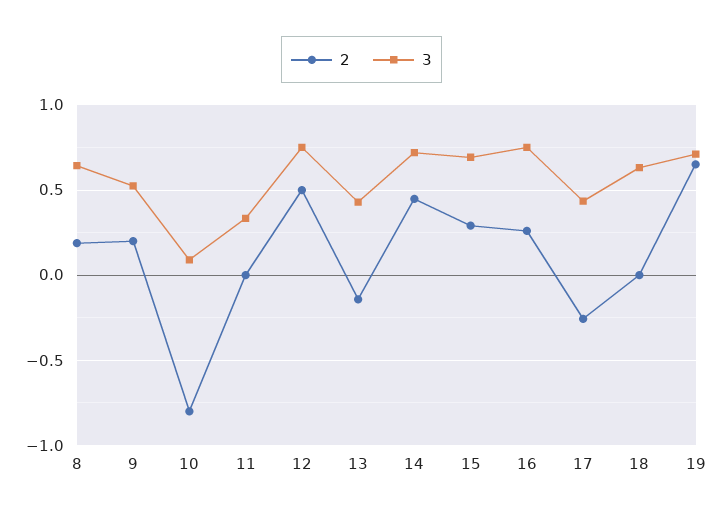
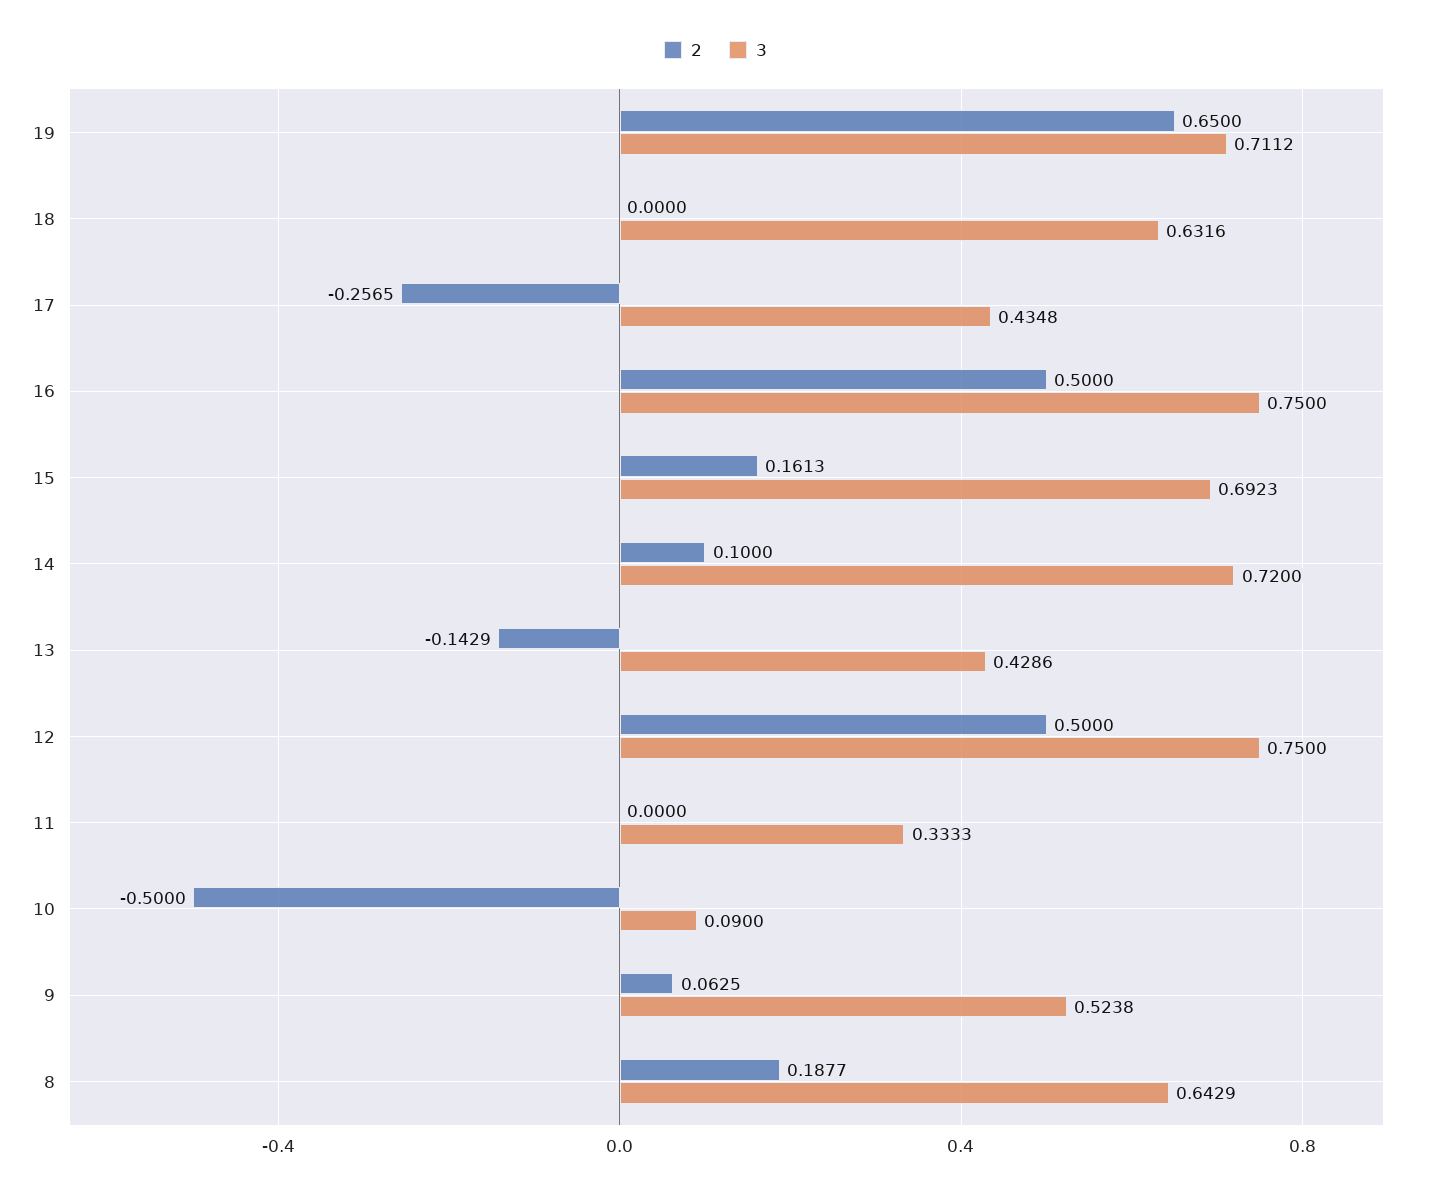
  {
    "2": {
      "8": 0.1877,
-     "9": 0.2,
+     "9": 0.0625,
-     "10": -0.8,
+     "10": -0.5,
      "11": 0,
      "12": 0.5,
      "13": -0.1429,
-     "14": 0.45,
+     "14": 0.1,
-     "15": 0.3,
+     "15": 0.1613,
-     "16": 0.25,
+     "16": 0.5,
      "17": -0.2565,
      "18": 0,
      "19": 0.65
    },
    "3": {
      "8": 0.6429,
      "9": 0.5238,
      "10": 0.09,
      "11": 0.3333,
      "12": 0.75,
      "13": 0.4286,
      "14": 0.72,
      "15": 0.6923,
      "16": 0.75,
      "17": 0.4348,
      "18": 0.6316,
      "19": 0.7112
    }
  }

